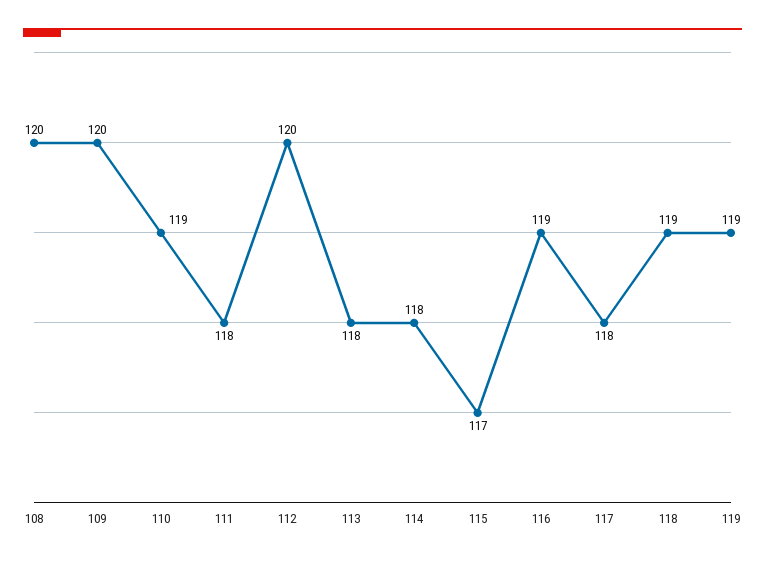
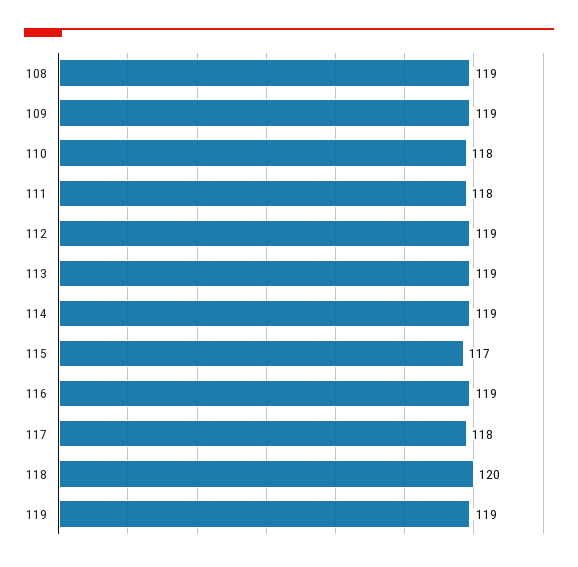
  {
-   "108": 120,
+   "108": 119,
-   "109": 120,
+   "109": 119,
-   "110": 119,
+   "110": 118,
    "111": 118,
-   "112": 120,
+   "112": 119,
-   "113": 118,
+   "113": 119,
-   "114": 118,
+   "114": 119,
    "115": 117,
    "116": 119,
    "117": 118,
-   "118": 119,
+   "118": 120,
    "119": 119
  }

